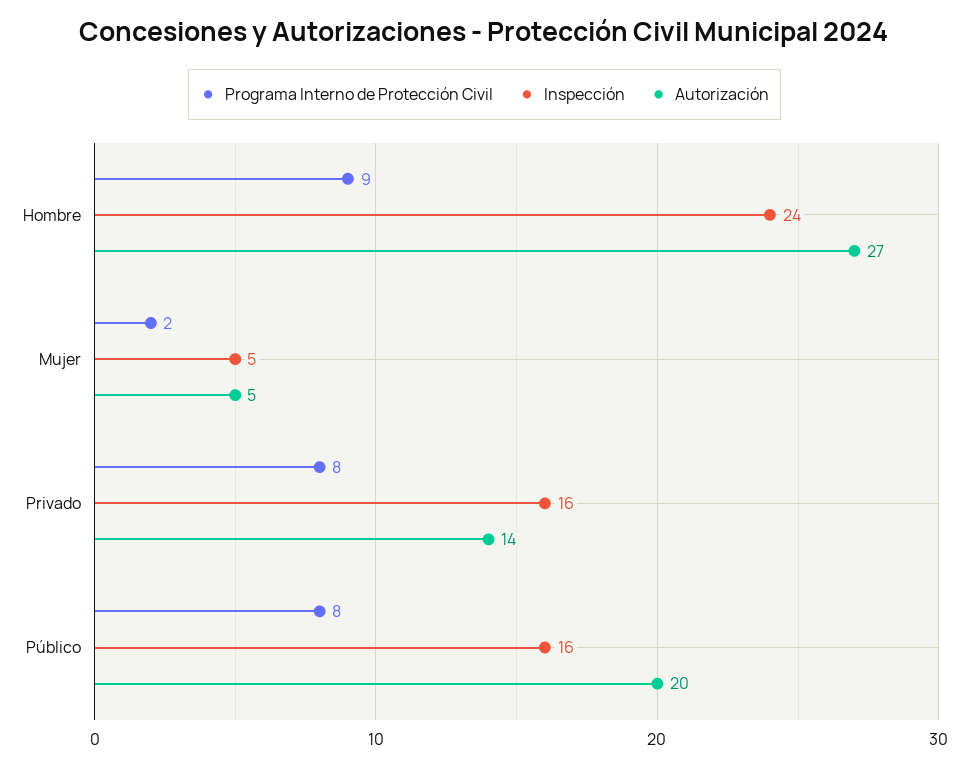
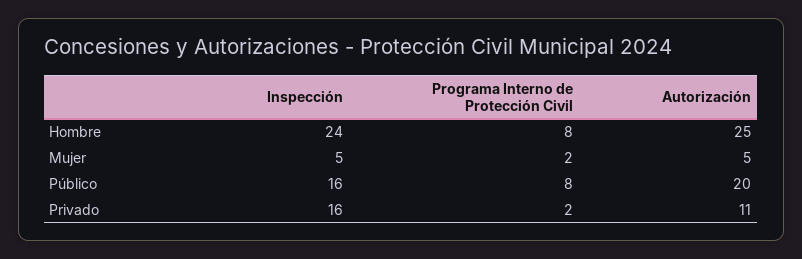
  {
    "Programa Interno de Protección Civil": {
-     "Hombre": 9,
+     "Hombre": 8,
      "Mujer": 2,
-     "Privado": 8,
+     "Privado": 2,
      "Público": 8
    },
    "Inspección": {
      "Hombre": 24,
      "Mujer": 5,
      "Privado": 16,
      "Público": 16
    },
    "Autorización": {
-     "Hombre": 27,
+     "Hombre": 25,
      "Mujer": 5,
-     "Privado": 14,
+     "Privado": 11,
      "Público": 20
    }
  }

